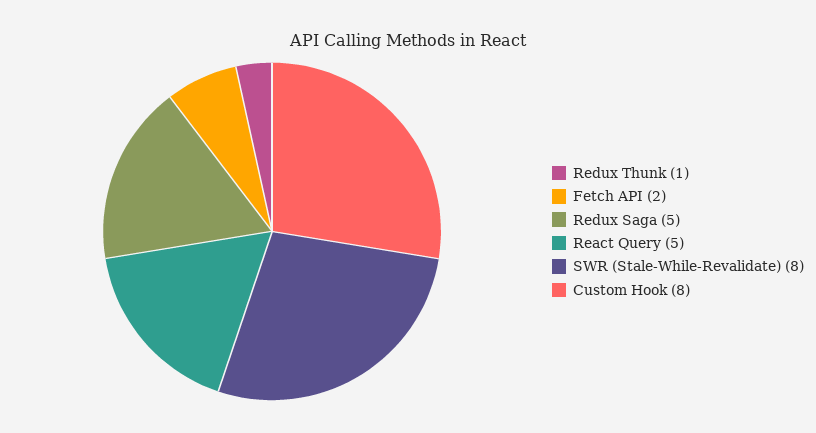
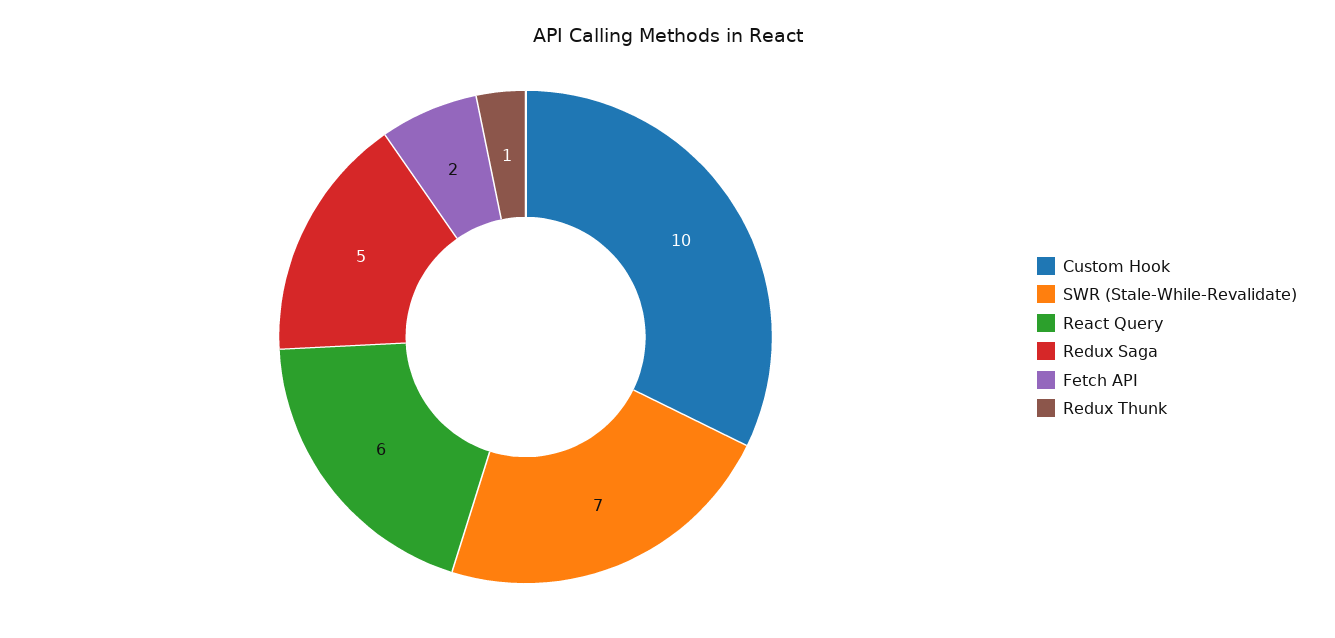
  {
    "Redux Thunk": 1,
    "Fetch API": 2,
    "Redux Saga": 5,
-   "React Query": 5,
+   "React Query": 6,
-   "SWR (Stale-While-Revalidate)": 8,
+   "SWR (Stale-While-Revalidate)": 7,
-   "Custom Hook": 8
+   "Custom Hook": 10
  }

